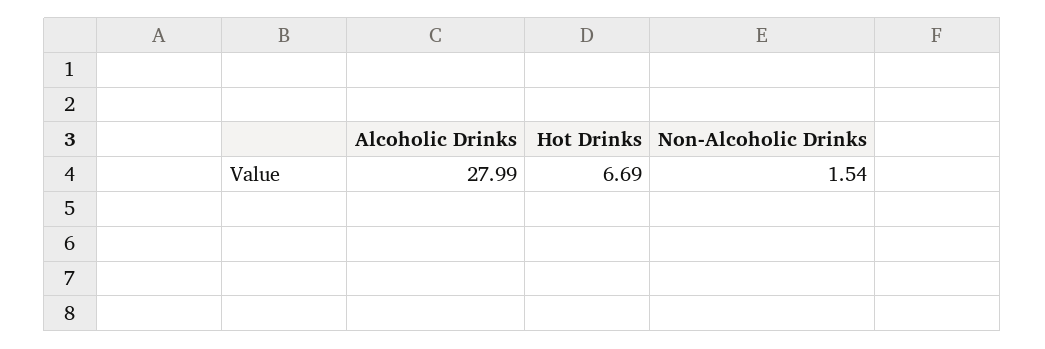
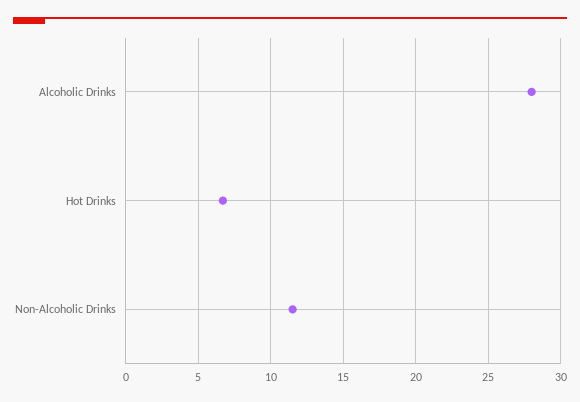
  {
    "Alcoholic Drinks": 27.99,
    "Hot Drinks": 6.69,
-   "Non-Alcoholic Drinks": 1.54
+   "Non-Alcoholic Drinks": 11.5
  }

